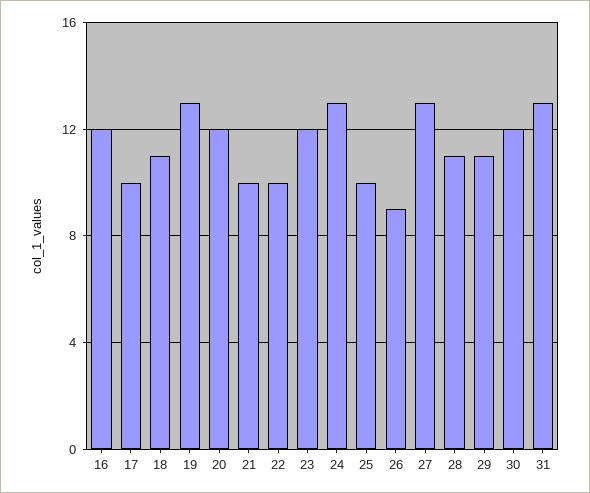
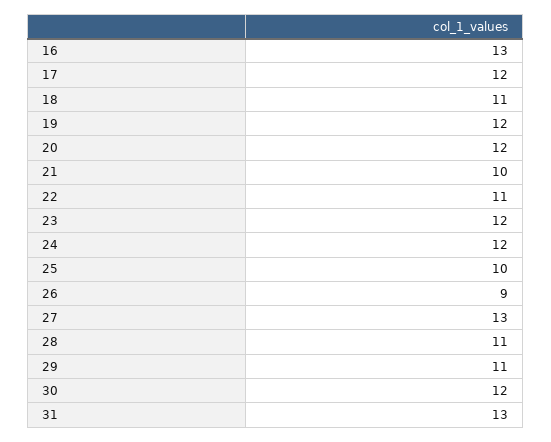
  {
-   "16": 12,
+   "16": 13,
-   "17": 10,
+   "17": 12,
    "18": 11,
-   "19": 13,
+   "19": 12,
    "20": 12,
    "21": 10,
-   "22": 10,
+   "22": 11,
    "23": 12,
-   "24": 13,
+   "24": 12,
    "25": 10,
    "26": 9,
    "27": 13,
    "28": 11,
    "29": 11,
    "30": 12,
    "31": 13
  }

